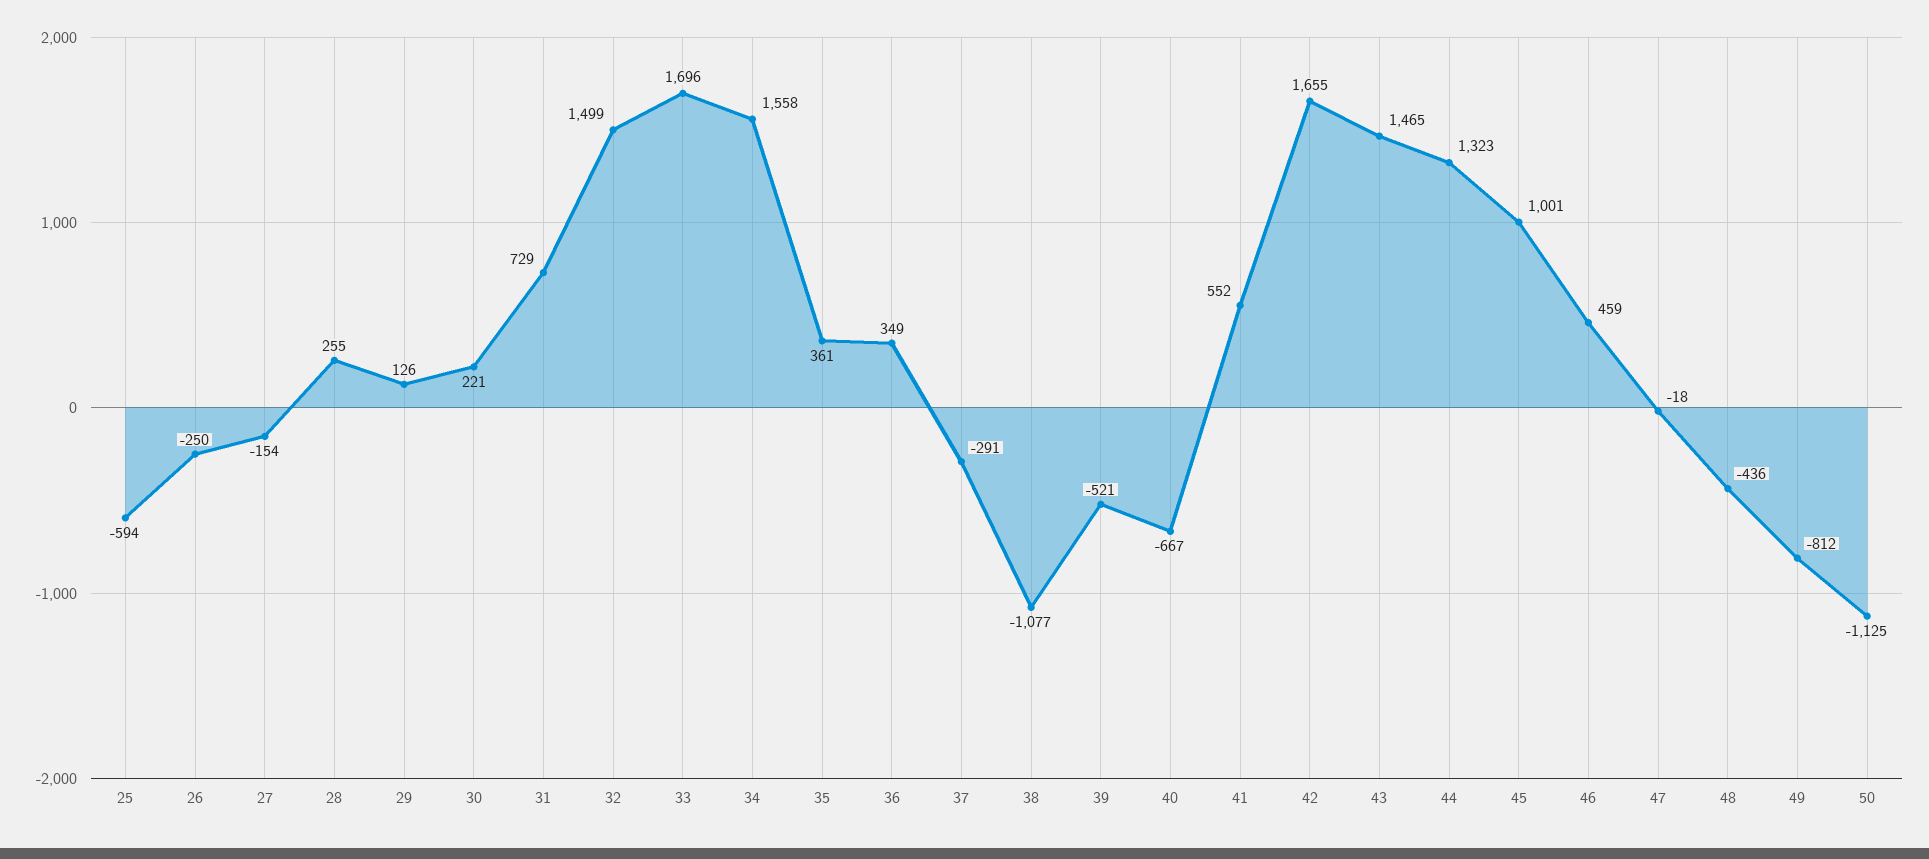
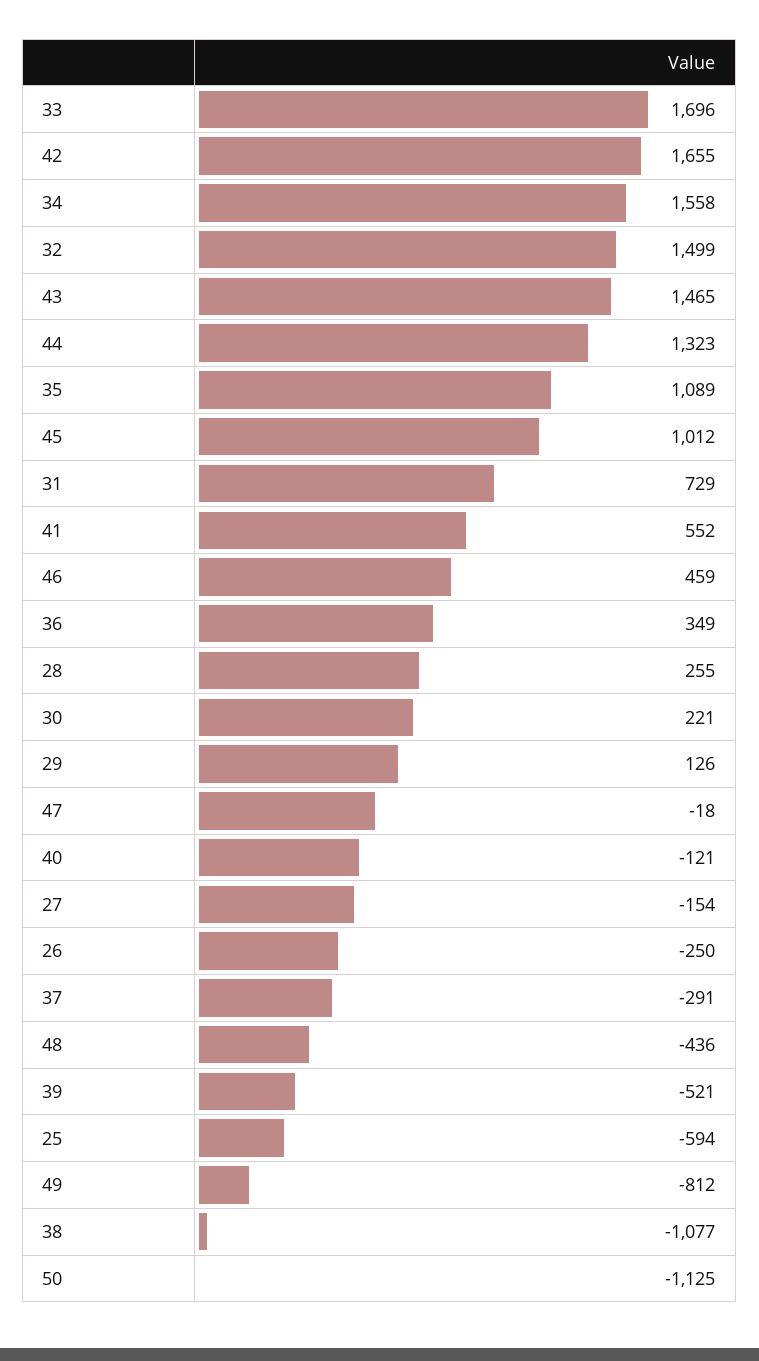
  {
    "25": -594,
    "26": -250,
    "27": -154,
    "28": 255,
    "29": 126,
    "30": 221,
    "31": 729,
    "32": 1499,
    "33": 1696,
    "34": 1558,
-   "35": 361,
+   "35": 1089,
    "36": 349,
    "37": -291,
    "38": -1077,
    "39": -521,
-   "40": -667,
+   "40": -121,
    "41": 552,
    "42": 1655,
    "43": 1465,
    "44": 1323,
-   "45": 1001,
+   "45": 1012,
    "46": 459,
    "47": -18,
    "48": -436,
    "49": -812,
    "50": -1125
  }

